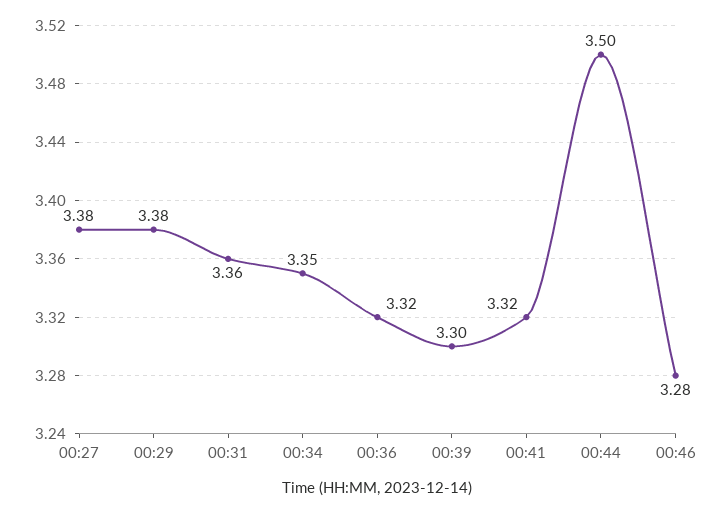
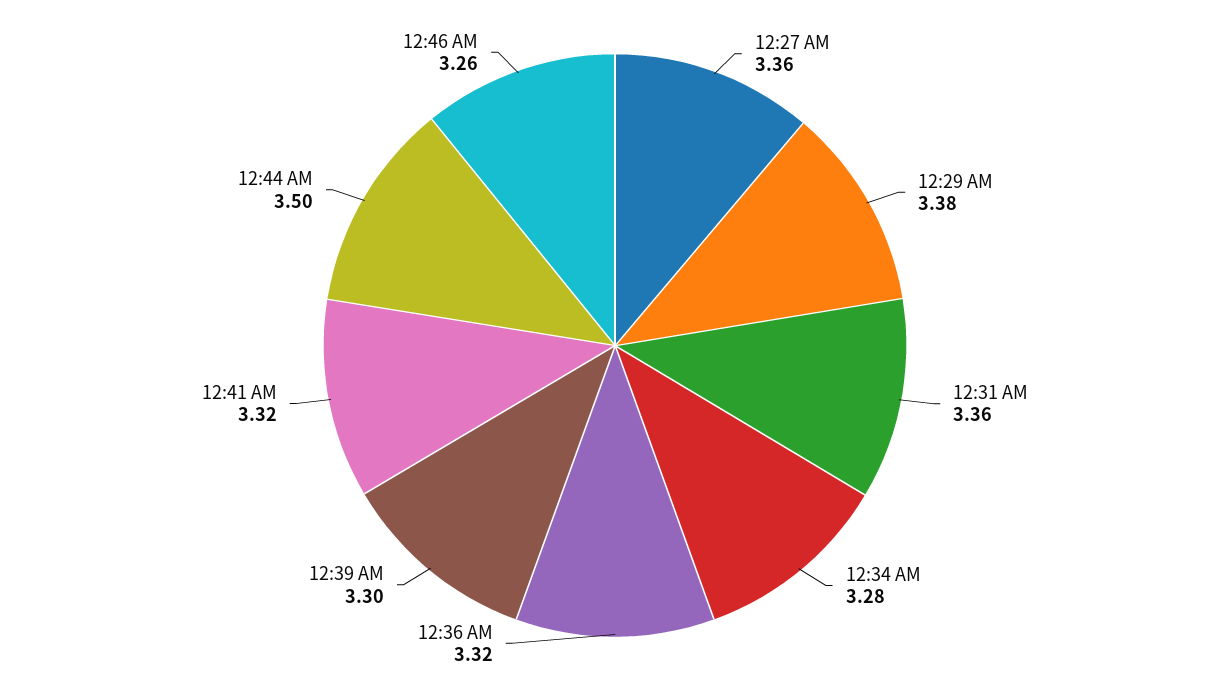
  {
-   "00:27": 3.38,
+   "00:27": 3.36,
    "00:29": 3.38,
    "00:31": 3.36,
-   "00:34": 3.35,
+   "00:34": 3.28,
    "00:36": 3.32,
    "00:39": 3.3,
    "00:41": 3.32,
    "00:44": 3.5,
-   "00:46": 3.28
+   "00:46": 3.26
  }

